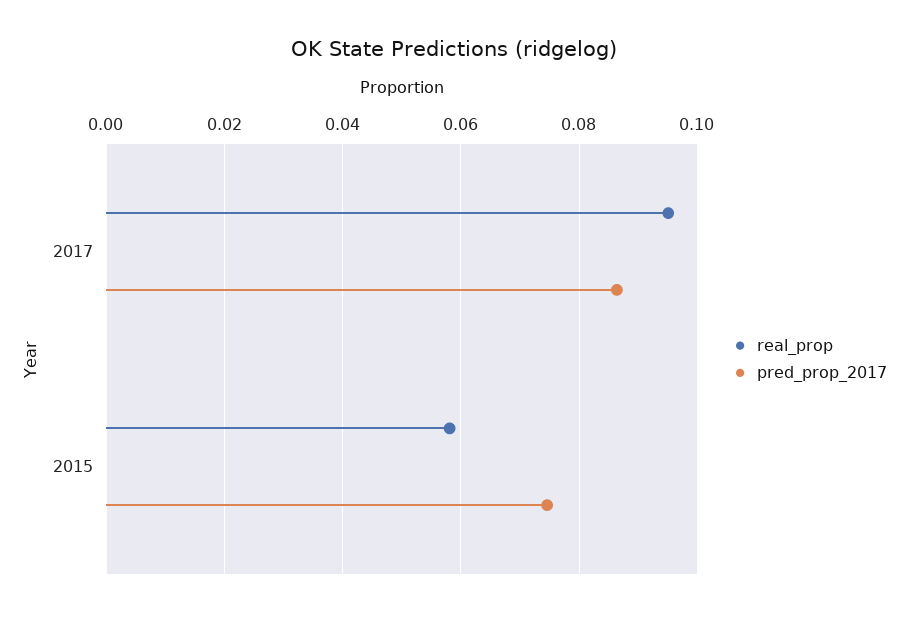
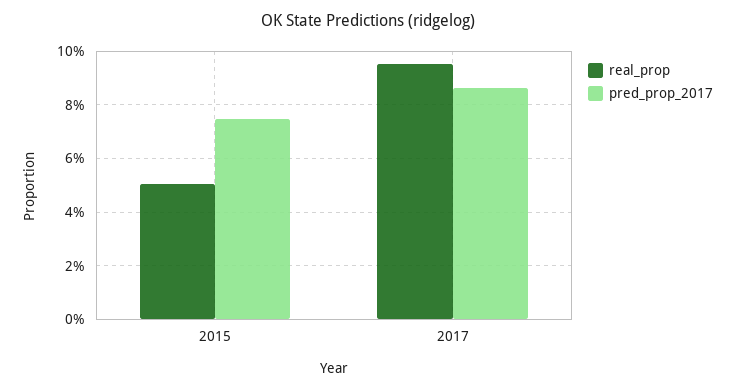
  {
    "real_prop": {
      "2017": 0.096,
-     "2015": 0.058
+     "2015": 0.05
    },
    "pred_prop_2017": {
      "2017": 0.086,
      "2015": 0.074
    }
  }

